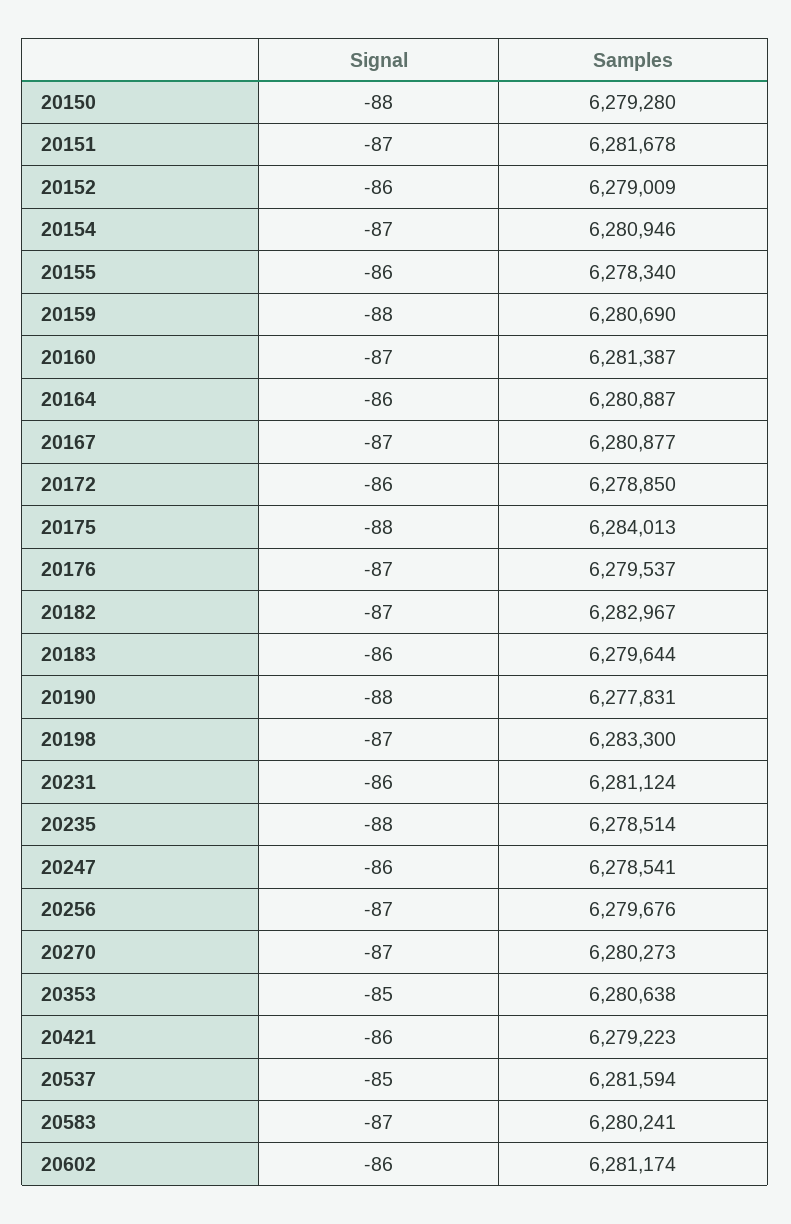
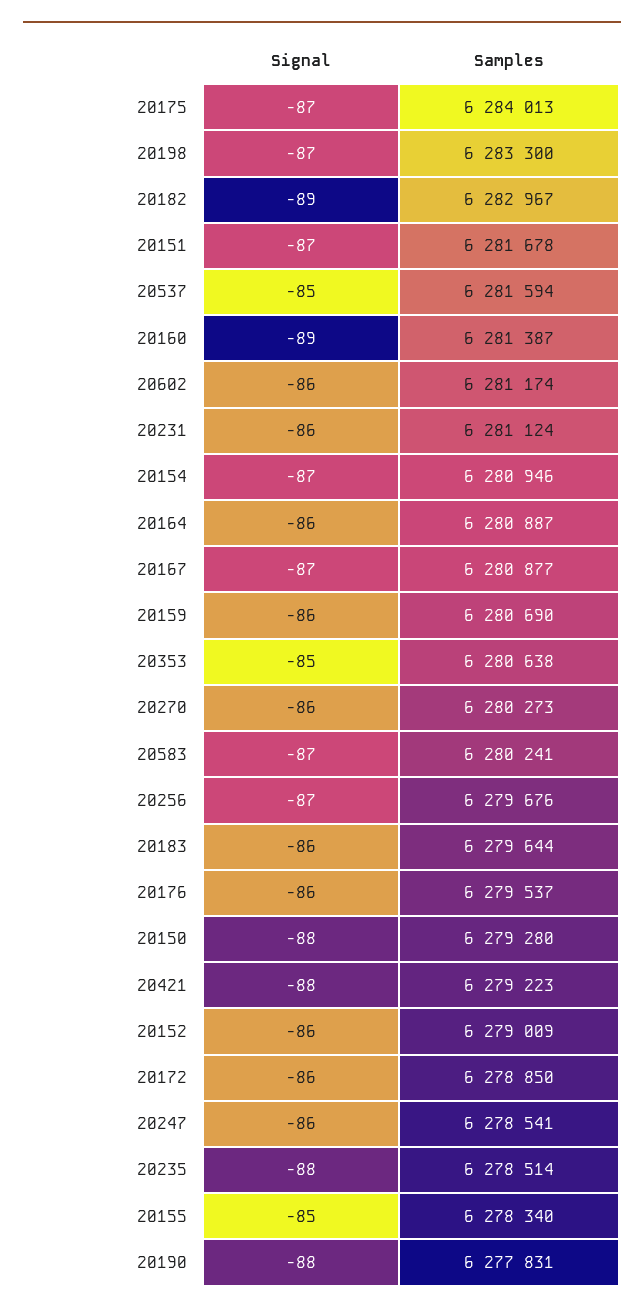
  {
    "Signal": {
      "20150": -88,
      "20151": -87,
      "20152": -86,
      "20154": -87,
-     "20155": -86,
+     "20155": -85,
-     "20159": -88,
+     "20159": -86,
-     "20160": -87,
+     "20160": -89,
      "20164": -86,
      "20167": -87,
      "20172": -86,
-     "20175": -88,
+     "20175": -87,
-     "20176": -87,
+     "20176": -86,
-     "20182": -87,
+     "20182": -89,
      "20183": -86,
      "20190": -88,
      "20198": -87,
      "20231": -86,
      "20235": -88,
      "20247": -86,
      "20256": -87,
-     "20270": -87,
+     "20270": -86,
      "20353": -85,
-     "20421": -86,
+     "20421": -88,
      "20537": -85,
      "20583": -87,
      "20602": -86
    },
    "Samples": {
      "20150": 6279280,
      "20151": 6281678,
      "20152": 6279009,
      "20154": 6280946,
      "20155": 6278340,
      "20159": 6280690,
      "20160": 6281387,
      "20164": 6280887,
      "20167": 6280877,
      "20172": 6278850,
      "20175": 6284013,
      "20176": 6279537,
      "20182": 6282967,
      "20183": 6279644,
      "20190": 6277831,
      "20198": 6283300,
      "20231": 6281124,
      "20235": 6278514,
      "20247": 6278541,
      "20256": 6279676,
      "20270": 6280273,
      "20353": 6280638,
      "20421": 6279223,
      "20537": 6281594,
      "20583": 6280241,
      "20602": 6281174
    }
  }

